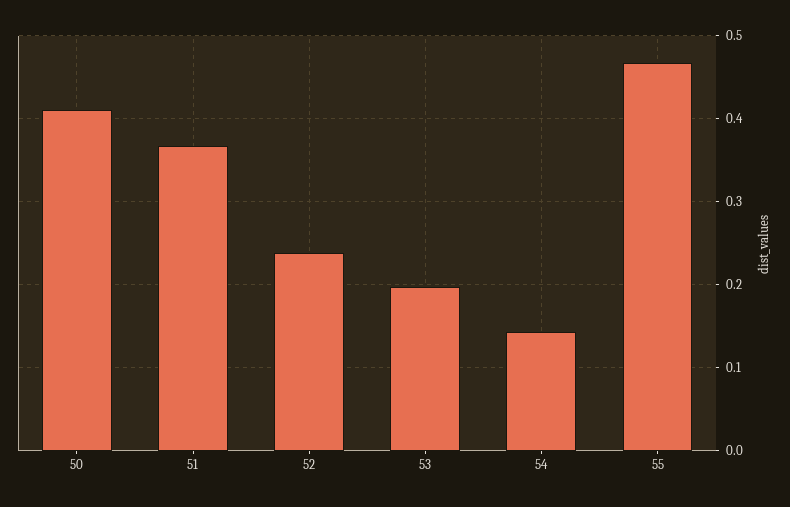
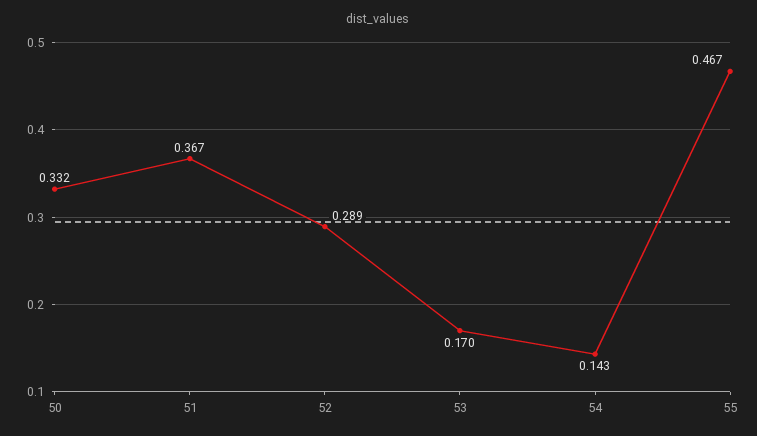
  {
-   "50": 0.41,
+   "50": 0.332,
    "51": 0.367,
-   "52": 0.24,
+   "52": 0.289,
-   "53": 0.2,
+   "53": 0.17,
    "54": 0.143,
    "55": 0.467
  }

